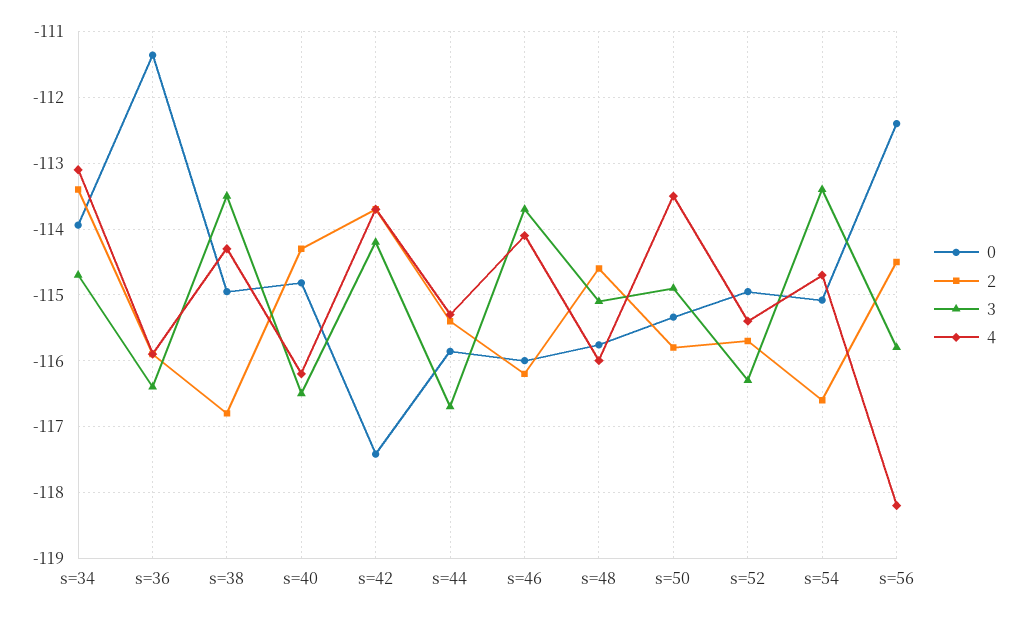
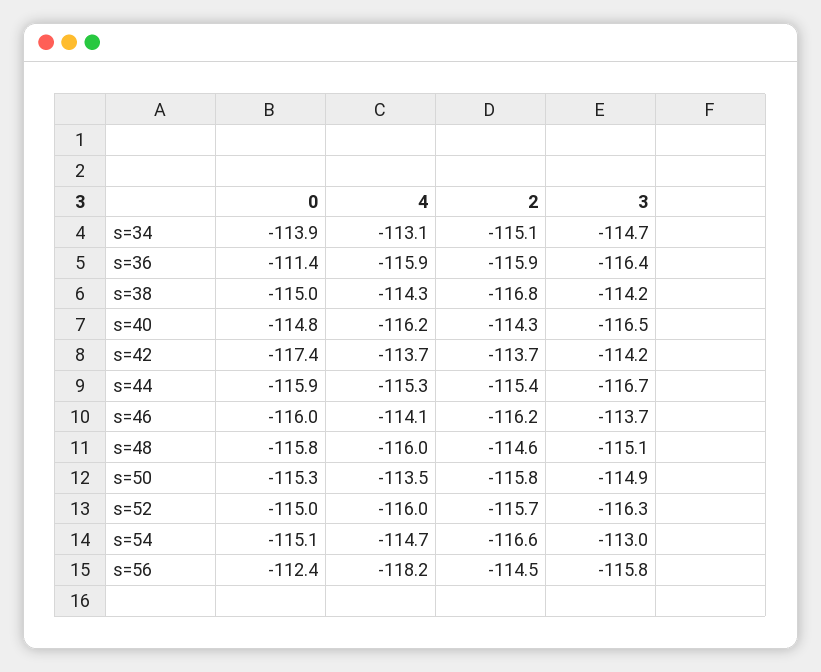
  {
    "0": {
      "s=34": -113.9,
      "s=36": -111.4,
      "s=38": -115,
      "s=40": -114.8,
      "s=42": -117.4,
      "s=44": -115.9,
      "s=46": -116,
      "s=48": -115.8,
      "s=50": -115.3,
      "s=52": -115,
      "s=54": -115.1,
      "s=56": -112.4
    },
    "2": {
-     "s=34": -113.4,
+     "s=34": -115.1,
      "s=36": -115.9,
      "s=38": -116.8,
      "s=40": -114.3,
      "s=42": -113.7,
      "s=44": -115.4,
      "s=46": -116.2,
      "s=48": -114.6,
      "s=50": -115.8,
      "s=52": -115.7,
      "s=54": -116.6,
      "s=56": -114.5
    },
    "3": {
      "s=34": -114.7,
      "s=36": -116.4,
-     "s=38": -113.5,
+     "s=38": -114.2,
      "s=40": -116.5,
      "s=42": -114.2,
      "s=44": -116.7,
      "s=46": -113.7,
      "s=48": -115.1,
      "s=50": -114.9,
      "s=52": -116.3,
-     "s=54": -113.4,
+     "s=54": -113,
      "s=56": -115.8
    },
    "4": {
      "s=34": -113.1,
      "s=36": -115.9,
      "s=38": -114.3,
      "s=40": -116.2,
      "s=42": -113.7,
      "s=44": -115.3,
      "s=46": -114.1,
      "s=48": -116,
      "s=50": -113.5,
-     "s=52": -115.4,
+     "s=52": -116,
      "s=54": -114.7,
      "s=56": -118.2
    }
  }

